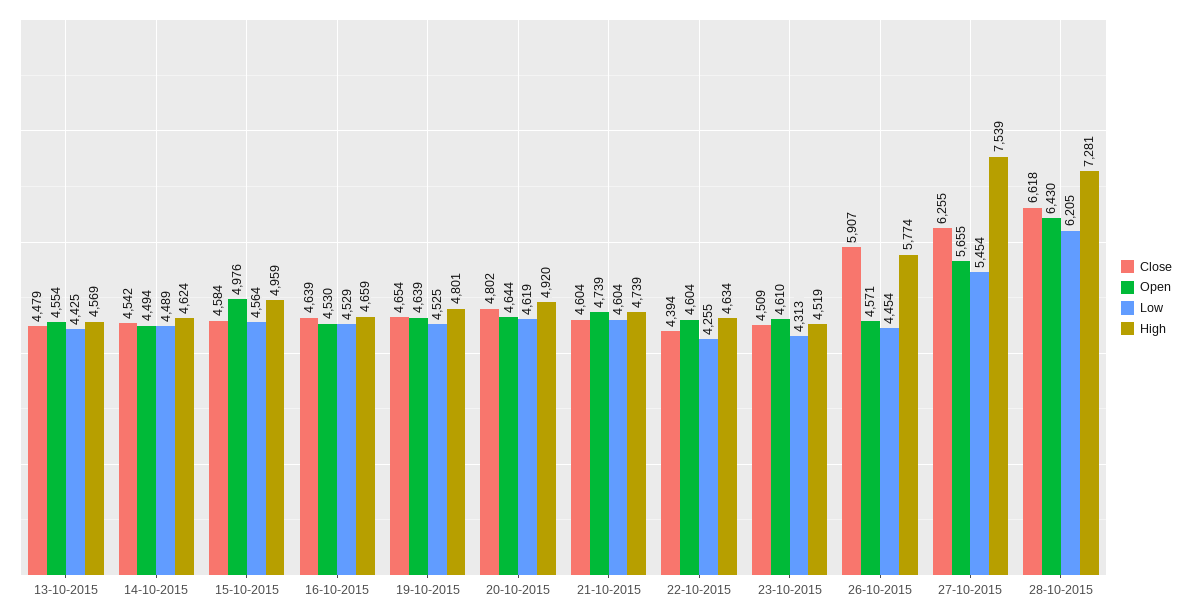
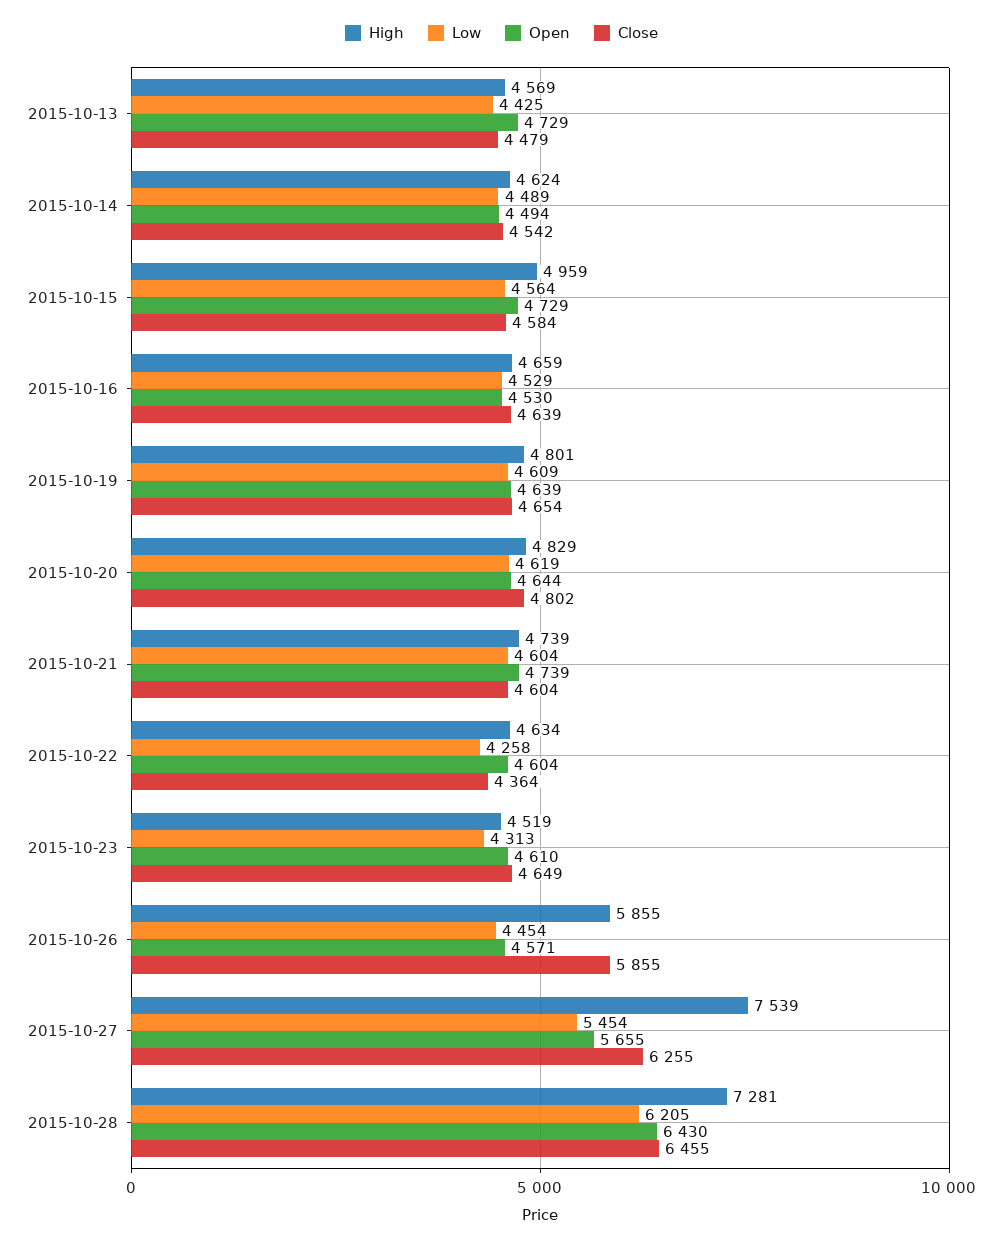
  {
    "Close": {
      "13-10-2015": 4479,
      "14-10-2015": 4542,
      "15-10-2015": 4584,
      "16-10-2015": 4639,
      "19-10-2015": 4654,
      "20-10-2015": 4802,
      "21-10-2015": 4604,
-     "22-10-2015": 4394,
+     "22-10-2015": 4364,
-     "23-10-2015": 4509,
+     "23-10-2015": 4649,
-     "26-10-2015": 5907,
+     "26-10-2015": 5855,
      "27-10-2015": 6255,
-     "28-10-2015": 6618
+     "28-10-2015": 6455
    },
    "Open": {
-     "13-10-2015": 4554,
+     "13-10-2015": 4729,
      "14-10-2015": 4494,
-     "15-10-2015": 4976,
+     "15-10-2015": 4729,
      "16-10-2015": 4530,
      "19-10-2015": 4639,
      "20-10-2015": 4644,
      "21-10-2015": 4739,
      "22-10-2015": 4604,
      "23-10-2015": 4610,
      "26-10-2015": 4571,
      "27-10-2015": 5655,
      "28-10-2015": 6430
    },
    "Low": {
      "13-10-2015": 4425,
      "14-10-2015": 4489,
      "15-10-2015": 4564,
      "16-10-2015": 4529,
-     "19-10-2015": 4525,
+     "19-10-2015": 4609,
      "20-10-2015": 4619,
      "21-10-2015": 4604,
-     "22-10-2015": 4255,
+     "22-10-2015": 4258,
      "23-10-2015": 4313,
      "26-10-2015": 4454,
      "27-10-2015": 5454,
      "28-10-2015": 6205
    },
    "High": {
      "13-10-2015": 4569,
      "14-10-2015": 4624,
      "15-10-2015": 4959,
      "16-10-2015": 4659,
      "19-10-2015": 4801,
-     "20-10-2015": 4920,
+     "20-10-2015": 4829,
      "21-10-2015": 4739,
      "22-10-2015": 4634,
      "23-10-2015": 4519,
-     "26-10-2015": 5774,
+     "26-10-2015": 5855,
      "27-10-2015": 7539,
      "28-10-2015": 7281
    }
  }

